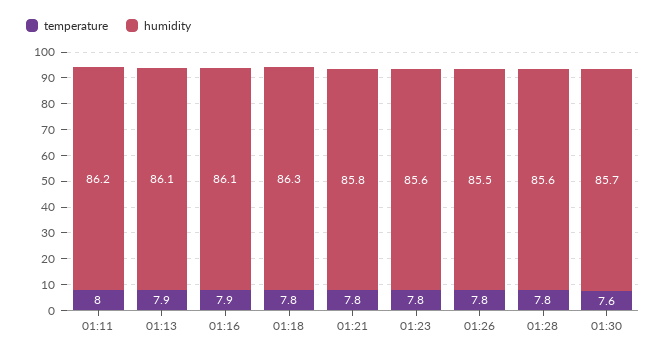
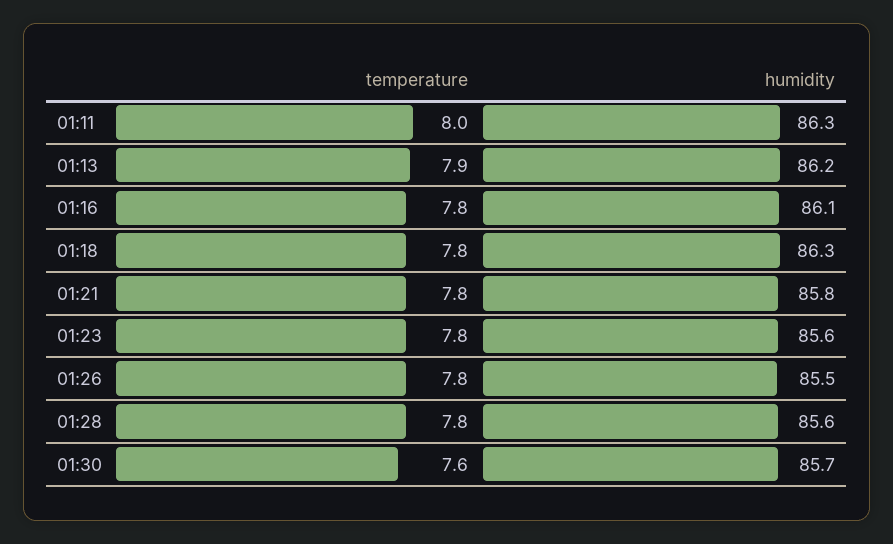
  {
    "temperature": {
      "01:11": 8,
      "01:13": 7.9,
-     "01:16": 7.9,
+     "01:16": 7.8,
      "01:18": 7.8,
      "01:21": 7.8,
      "01:23": 7.8,
      "01:26": 7.8,
      "01:28": 7.8,
      "01:30": 7.6
    },
    "humidity": {
-     "01:11": 86.2,
+     "01:11": 86.3,
-     "01:13": 86.1,
+     "01:13": 86.2,
      "01:16": 86.1,
      "01:18": 86.3,
      "01:21": 85.8,
      "01:23": 85.6,
      "01:26": 85.5,
      "01:28": 85.6,
      "01:30": 85.7
    }
  }

